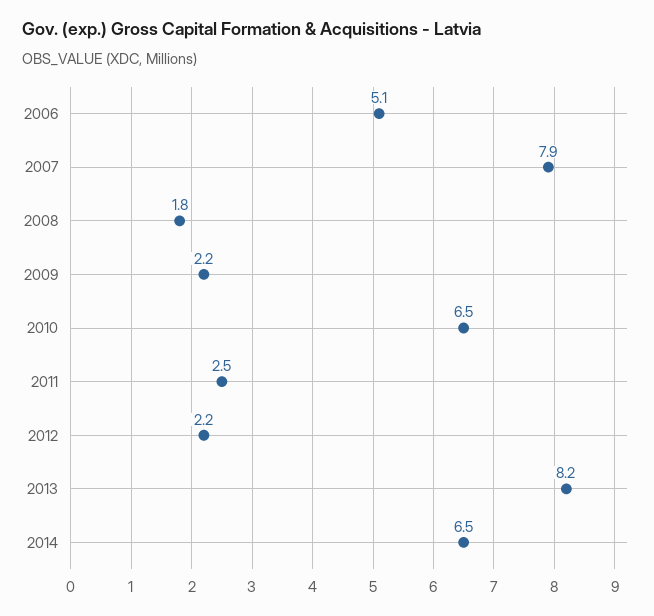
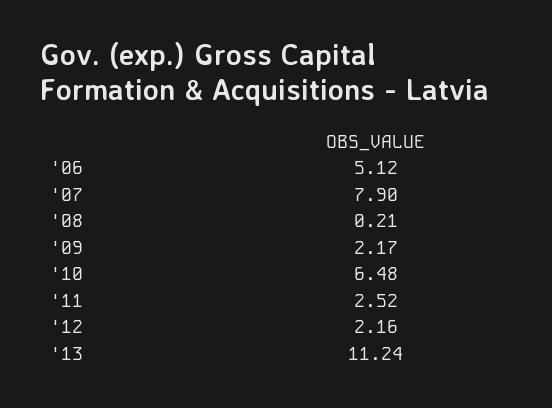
  {
    "2006": 5.12,
    "2007": 7.9,
-   "2008": 1.8,
+   "2008": 0.21,
    "2009": 2.17,
    "2010": 6.48,
    "2011": 2.52,
    "2012": 2.16,
-   "2013": 8.2,
+   "2013": 11.24
-   "2014": 6.5
  }

